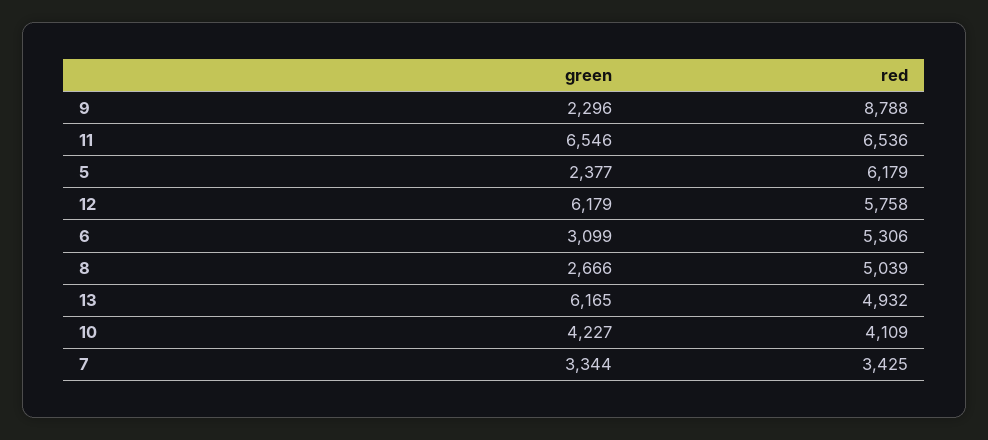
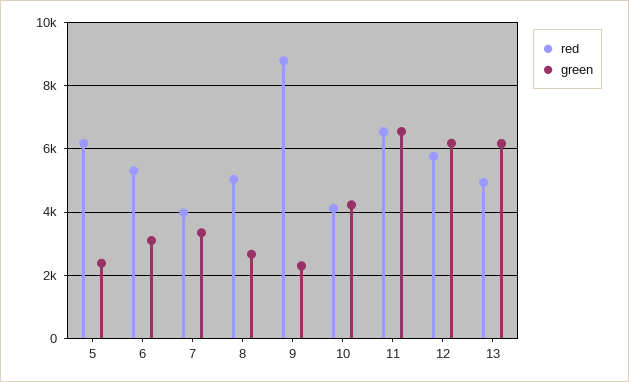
  {
    "green": {
      "9": 2296,
      "11": 6546,
      "5": 2377,
      "12": 6179,
      "6": 3099,
      "8": 2666,
      "13": 6165,
      "10": 4227,
      "7": 3344
    },
    "red": {
      "9": 8788,
      "11": 6536,
      "5": 6179,
      "12": 5758,
      "6": 5306,
      "8": 5039,
      "13": 4932,
      "10": 4109,
-     "7": 3425
+     "7": 4000
    }
  }

